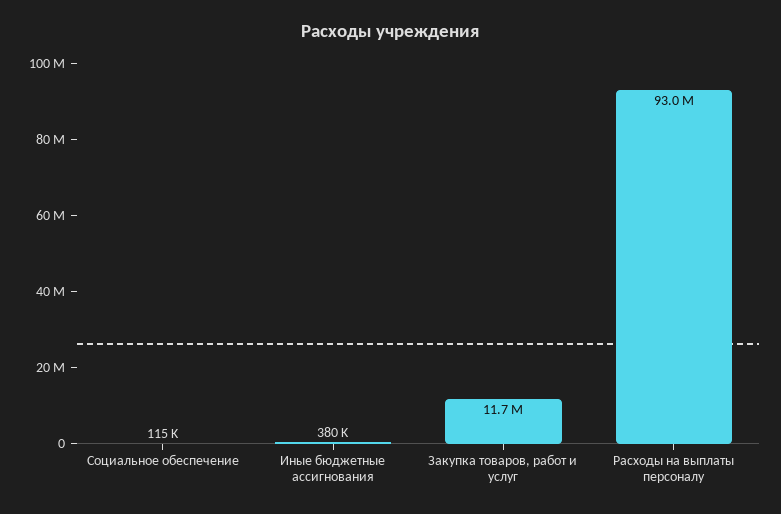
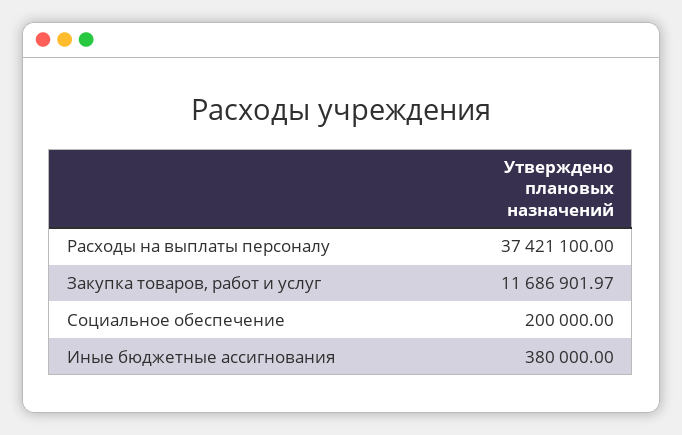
  {
-   "Социальное обеспечение": 115000,
+   "Социальное обеспечение": 200000,
    "Иные бюджетные ассигнования": 380000,
    "Закупка товаров, работ и услуг": 11686901.97,
-   "Расходы на выплаты персоналу": 93000000
+   "Расходы на выплаты персоналу": 37421100
  }

